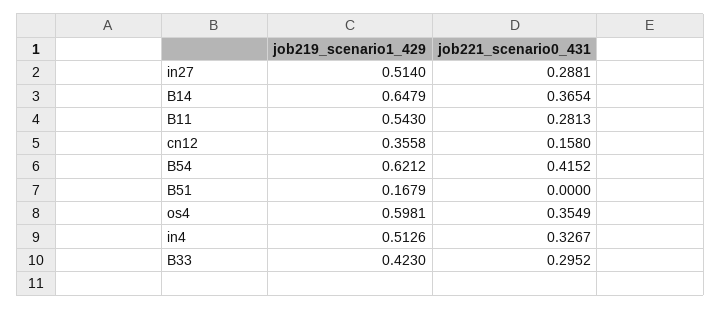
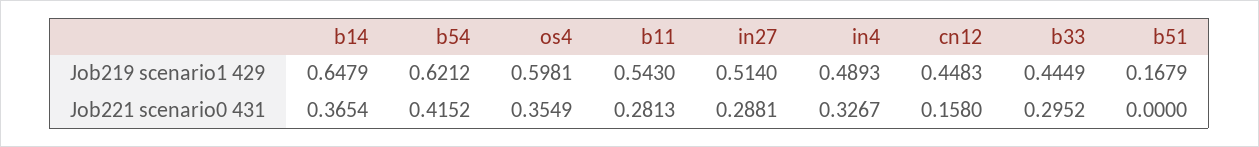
  {
    "job219_scenario1_429": {
      "in27": 0.514,
      "B14": 0.6479,
      "B11": 0.543,
-     "cn12": 0.3558,
+     "cn12": 0.4483,
      "B54": 0.6212,
      "B51": 0.1679,
      "os4": 0.5981,
-     "in4": 0.5126,
+     "in4": 0.4893,
-     "B33": 0.423
+     "B33": 0.4449
    },
    "job221_scenario0_431": {
      "in27": 0.2881,
      "B14": 0.3654,
      "B11": 0.2813,
      "cn12": 0.158,
      "B54": 0.4152,
      "B51": 0,
      "os4": 0.3549,
      "in4": 0.3267,
      "B33": 0.2952
    }
  }

